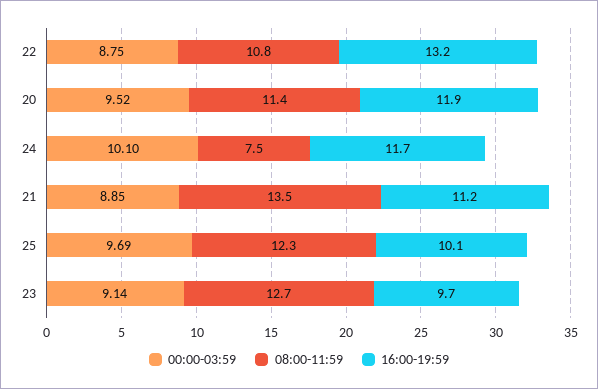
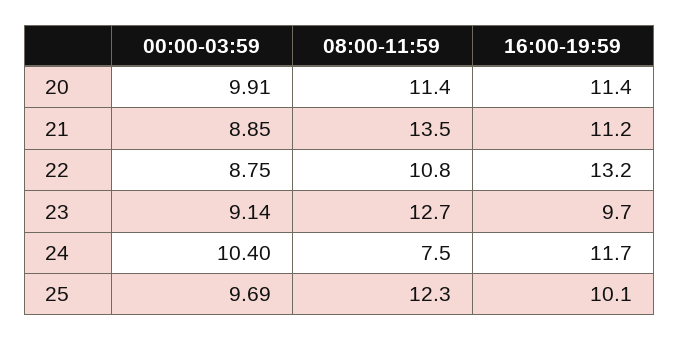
  {
    "00:00-03:59": {
      "22": 8.75,
-     "20": 9.52,
+     "20": 9.91,
-     "24": 10.1,
+     "24": 10.4,
      "21": 8.85,
      "25": 9.69,
      "23": 9.14
    },
    "08:00-11:59": {
      "22": 10.8,
      "20": 11.4,
      "24": 7.5,
      "21": 13.5,
      "25": 12.3,
      "23": 12.7
    },
    "16:00-19:59": {
      "22": 13.2,
-     "20": 11.9,
+     "20": 11.4,
      "24": 11.7,
      "21": 11.2,
      "25": 10.1,
      "23": 9.7
    }
  }

